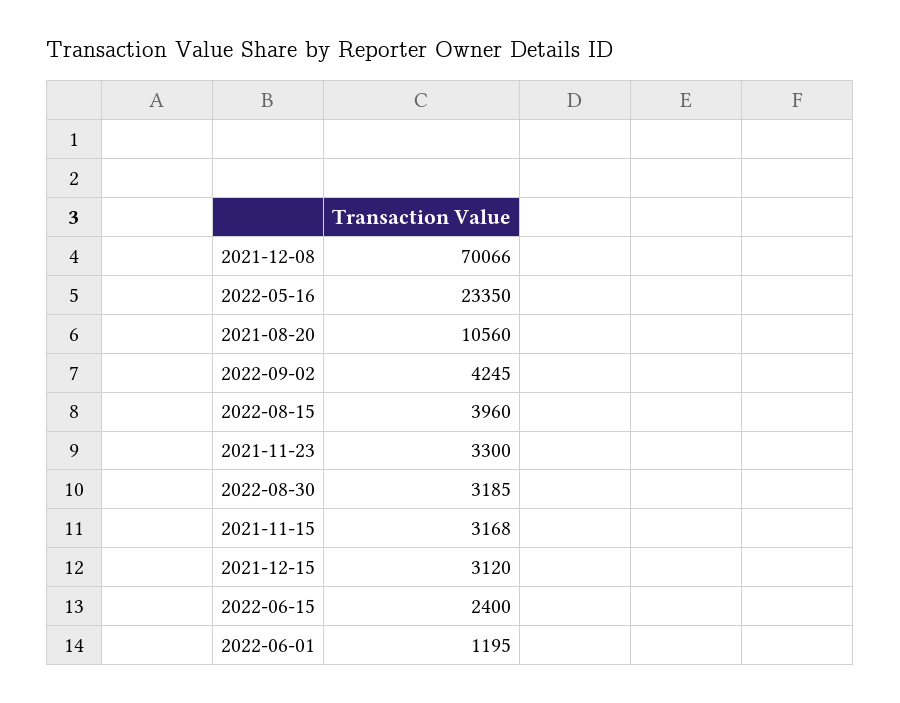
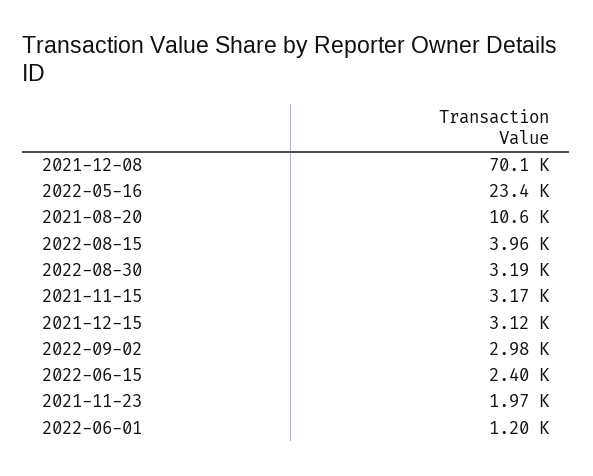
  {
    "2021-12-08": 70066,
    "2022-05-16": 23350,
    "2021-08-20": 10560,
-   "2022-09-02": 4245,
+   "2022-09-02": 2980,
    "2022-08-15": 3960,
-   "2021-11-23": 3300,
+   "2021-11-23": 1970,
    "2022-08-30": 3185,
    "2021-11-15": 3168,
    "2021-12-15": 3120,
    "2022-06-15": 2400,
    "2022-06-01": 1195
  }

